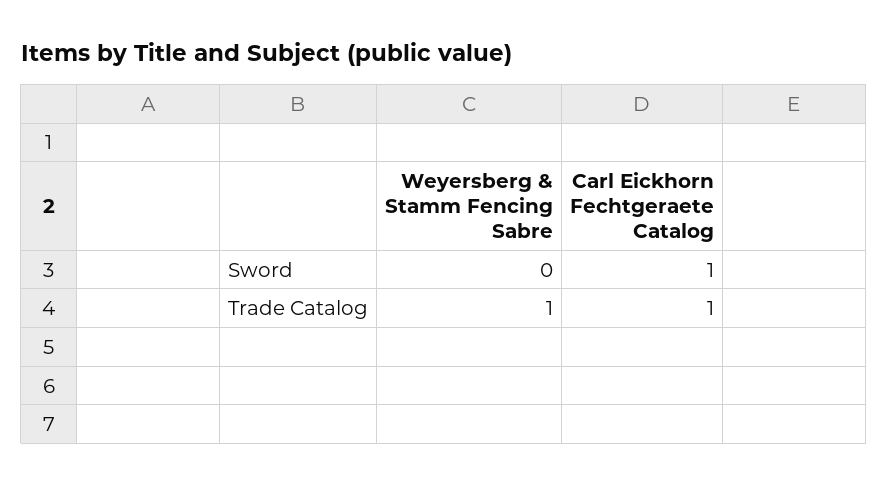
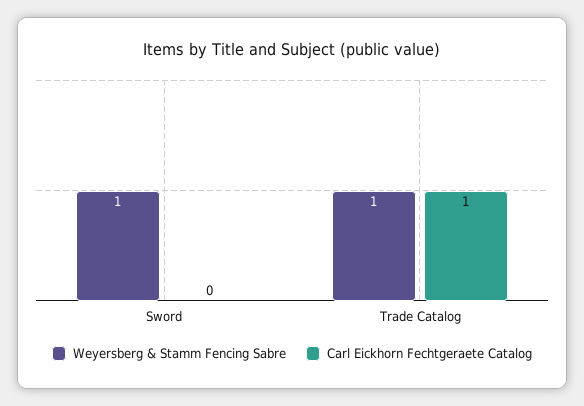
  {
    "Weyersberg & Stamm Fencing Sabre": {
-     "Sword": 0,
+     "Sword": 1,
      "Trade Catalog": 1
    },
    "Carl Eickhorn Fechtgeraete Catalog": {
-     "Sword": 1,
+     "Sword": 0,
      "Trade Catalog": 1
    }
  }

